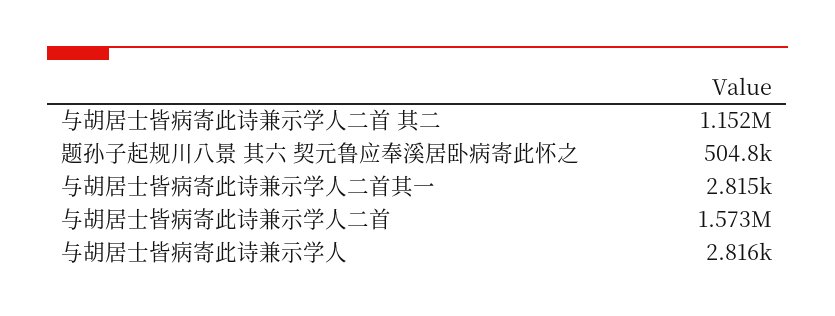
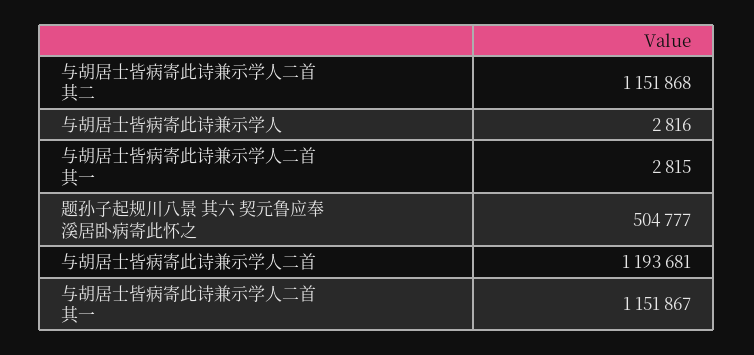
  {
    "与胡居士皆病寄此诗兼示学人二首 其二": 1151868,
    "题孙子起规川八景 其六 契元鲁应奉溪居卧病寄此怀之": 504777,
    "与胡居士皆病寄此诗兼示学人二首其一": 2815,
-   "与胡居士皆病寄此诗兼示学人二首": 1573000,
+   "与胡居士皆病寄此诗兼示学人二首": 1193681,
-   "与胡居士皆病寄此诗兼示学人": 2816
+   "与胡居士皆病寄此诗兼示学人": 2816,
+   "与胡居士皆病寄此诗兼示学人二首 其一": 1151867
  }

